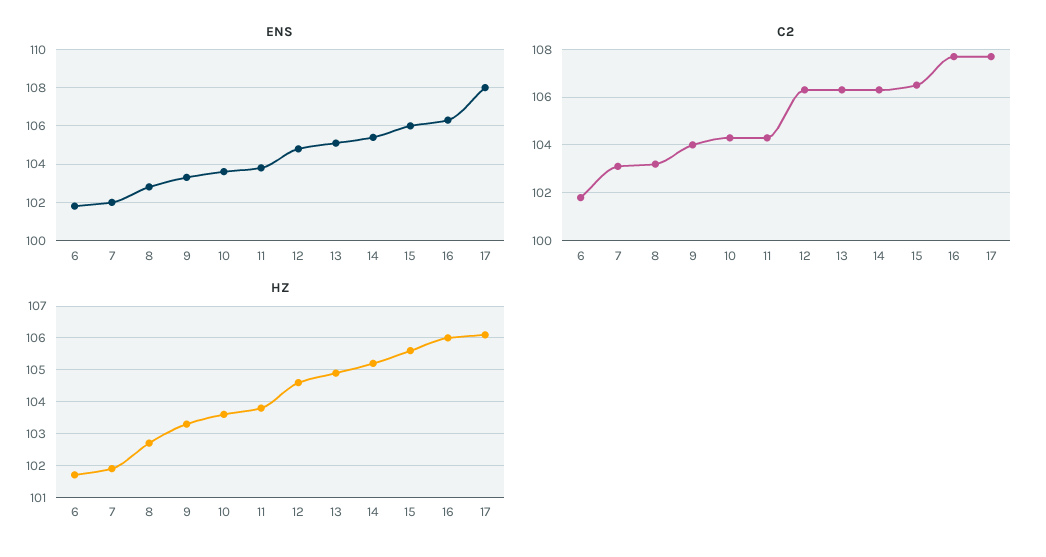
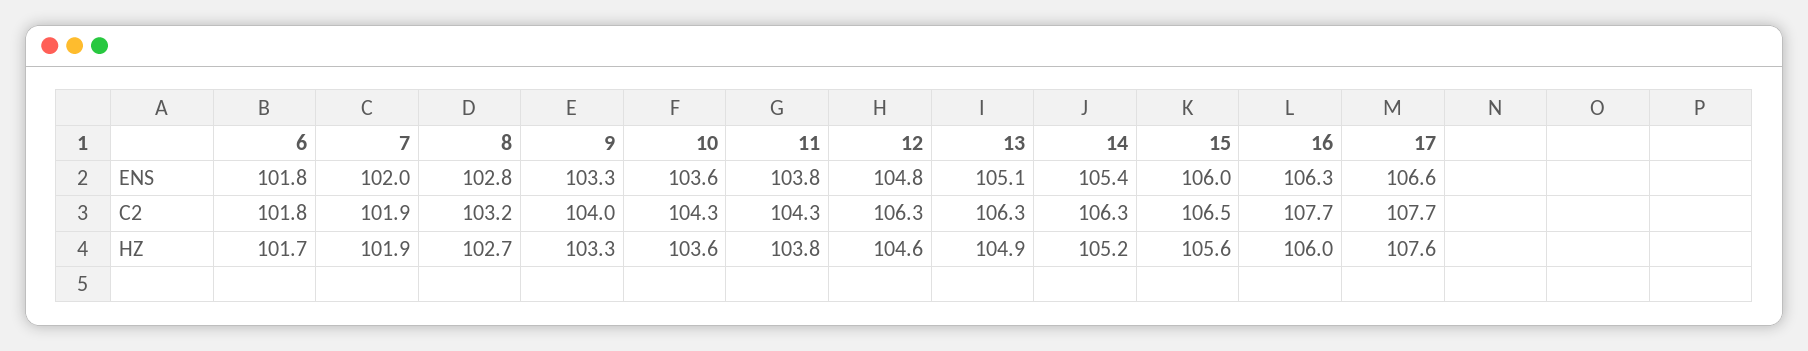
  {
    "ENS": {
      "6": 101.8,
      "7": 102,
      "8": 102.8,
      "9": 103.3,
      "10": 103.6,
      "11": 103.8,
      "12": 104.8,
      "13": 105.1,
      "14": 105.4,
      "15": 106,
      "16": 106.3,
-     "17": 108
+     "17": 106.6
    },
    "C2": {
      "6": 101.8,
-     "7": 103,
+     "7": 101.9,
      "8": 103.2,
      "9": 104,
      "10": 104.3,
      "11": 104.3,
      "12": 106.3,
      "13": 106.3,
      "14": 106.3,
      "15": 106.5,
      "16": 107.7,
      "17": 107.7
    },
    "HZ": {
      "6": 101.7,
      "7": 101.9,
      "8": 102.7,
      "9": 103.3,
      "10": 103.6,
      "11": 103.8,
      "12": 104.6,
      "13": 104.9,
      "14": 105.2,
      "15": 105.6,
      "16": 106,
-     "17": 106
+     "17": 107.6
    }
  }

